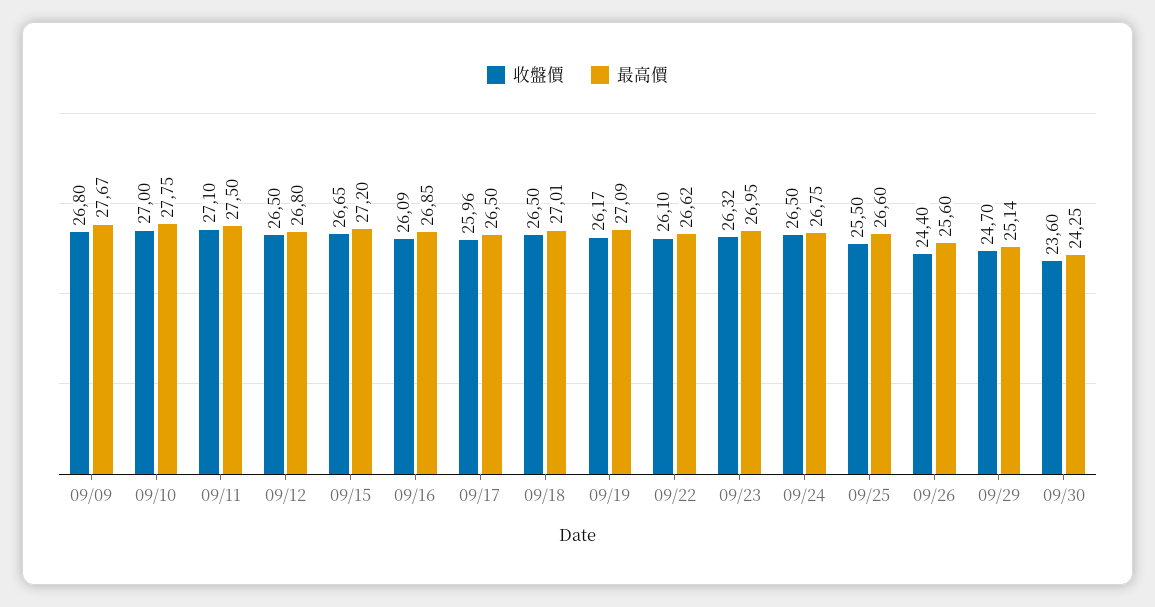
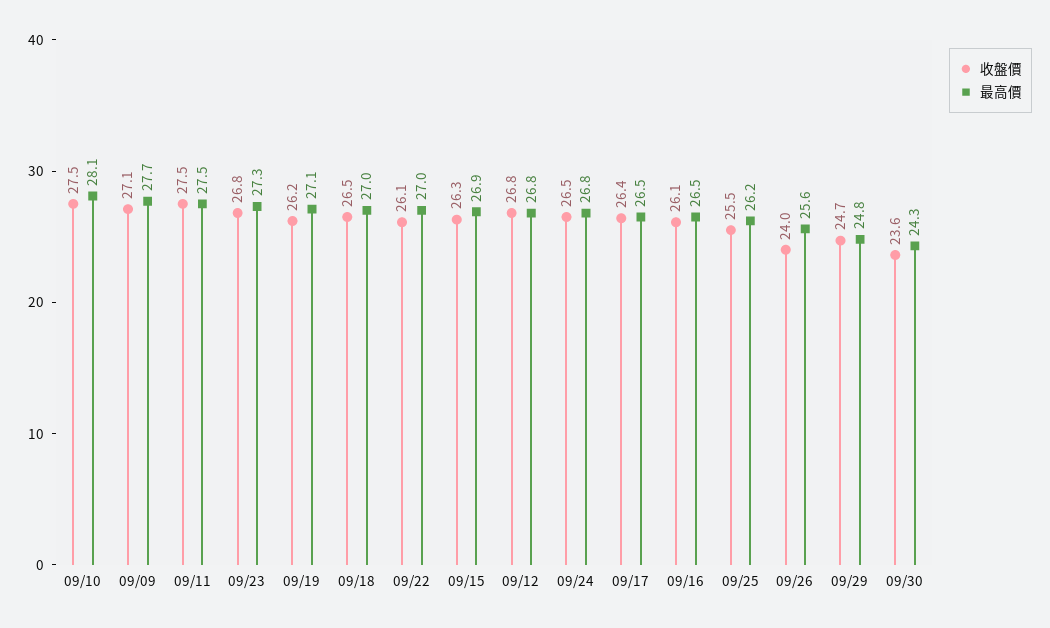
  {
    "收盤價": {
-     "09/09": 26.8,
+     "09/09": 27.1,
-     "09/10": 27,
+     "09/10": 27.5,
-     "09/11": 27.1,
+     "09/11": 27.5,
-     "09/12": 26.5,
+     "09/12": 26.8,
-     "09/15": 26.65,
+     "09/15": 26.3,
      "09/16": 26.09,
-     "09/17": 25.96,
+     "09/17": 26.4,
      "09/18": 26.5,
      "09/19": 26.17,
      "09/22": 26.1,
-     "09/23": 26.32,
+     "09/23": 26.8,
      "09/24": 26.5,
      "09/25": 25.5,
-     "09/26": 24.4,
+     "09/26": 24,
      "09/29": 24.7,
      "09/30": 23.6
    },
    "最高價": {
      "09/09": 27.67,
-     "09/10": 27.75,
+     "09/10": 28.1,
      "09/11": 27.5,
      "09/12": 26.8,
-     "09/15": 27.2,
+     "09/15": 26.9,
-     "09/16": 26.85,
+     "09/16": 26.5,
      "09/17": 26.5,
      "09/18": 27.01,
      "09/19": 27.09,
-     "09/22": 26.62,
+     "09/22": 27,
-     "09/23": 26.95,
+     "09/23": 27.3,
      "09/24": 26.75,
-     "09/25": 26.6,
+     "09/25": 26.2,
      "09/26": 25.6,
-     "09/29": 25.14,
+     "09/29": 24.8,
      "09/30": 24.25
    }
  }

